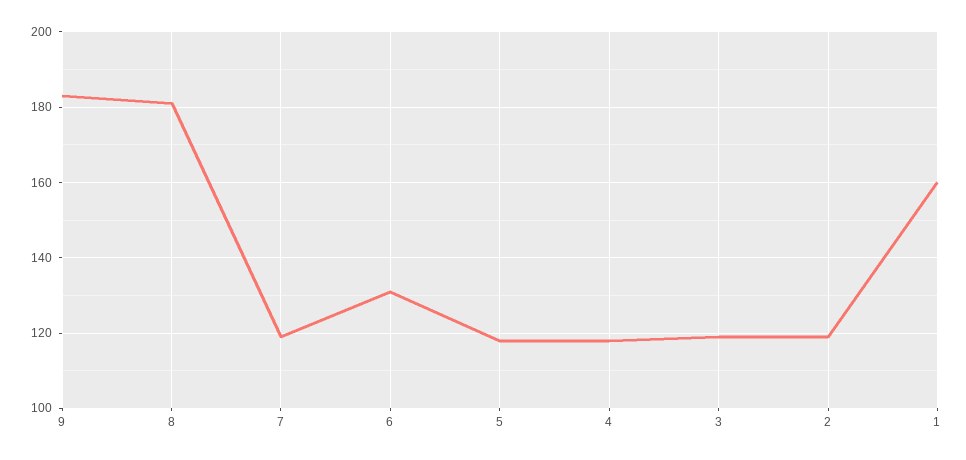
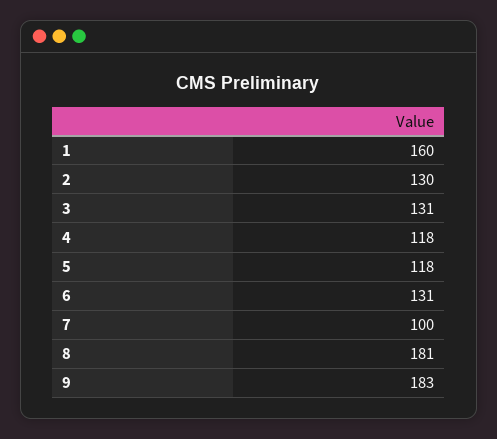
  {
    "9": 183,
    "8": 181,
-   "7": 120,
+   "7": 100,
    "6": 131,
    "5": 118,
    "4": 118,
-   "3": 120,
+   "3": 131,
-   "2": 120,
+   "2": 130,
    "1": 160
  }

